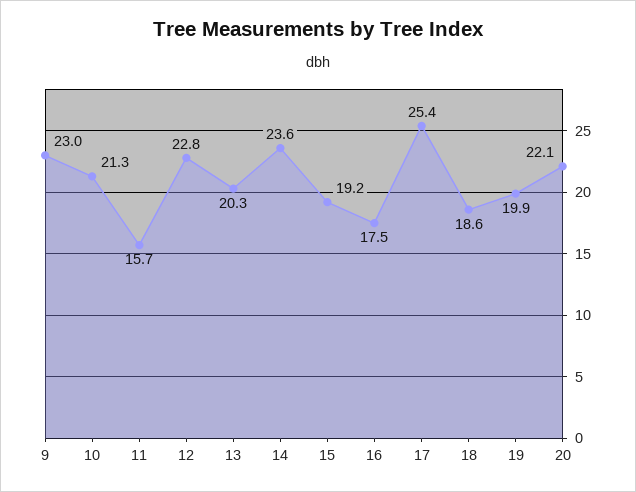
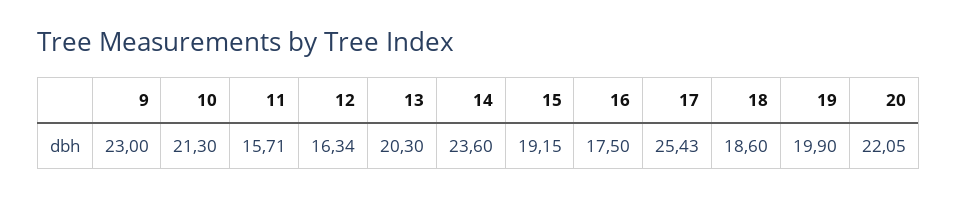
  {
    "9": 23,
    "10": 21.3,
    "11": 15.71,
-   "12": 22.8,
+   "12": 16.34,
    "13": 20.3,
    "14": 23.6,
    "15": 19.15,
    "16": 17.5,
    "17": 25.43,
    "18": 18.6,
    "19": 19.9,
    "20": 22.05
  }

